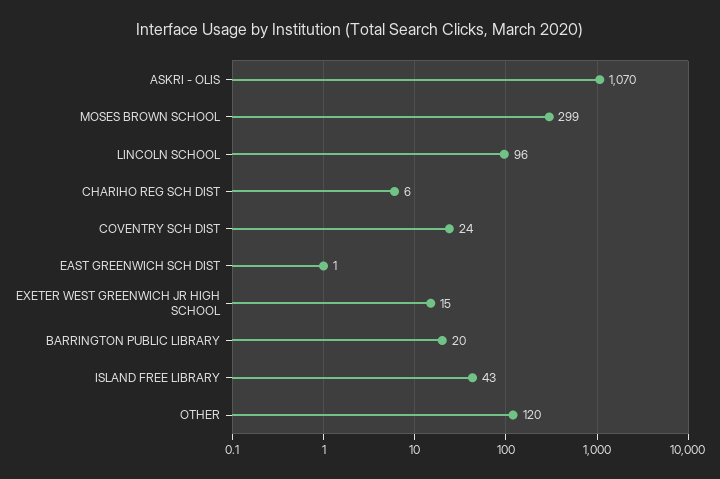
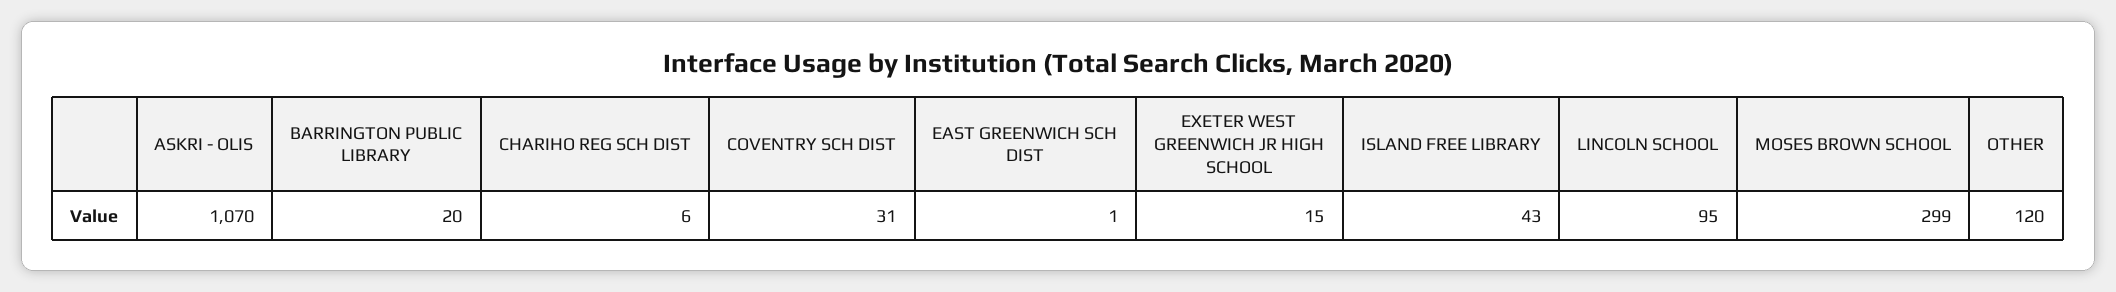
  {
    "ASKRI - OLIS": 1070,
    "MOSES BROWN SCHOOL": 299,
-   "LINCOLN SCHOOL": 96,
+   "LINCOLN SCHOOL": 95,
    "CHARIHO REG SCH DIST": 6,
-   "COVENTRY SCH DIST": 24,
+   "COVENTRY SCH DIST": 31,
    "EAST GREENWICH SCH DIST": 1,
    "EXETER WEST GREENWICH JR HIGH SCHOOL": 15,
    "BARRINGTON PUBLIC LIBRARY": 20,
    "ISLAND FREE LIBRARY": 43,
    "OTHER": 120
  }

